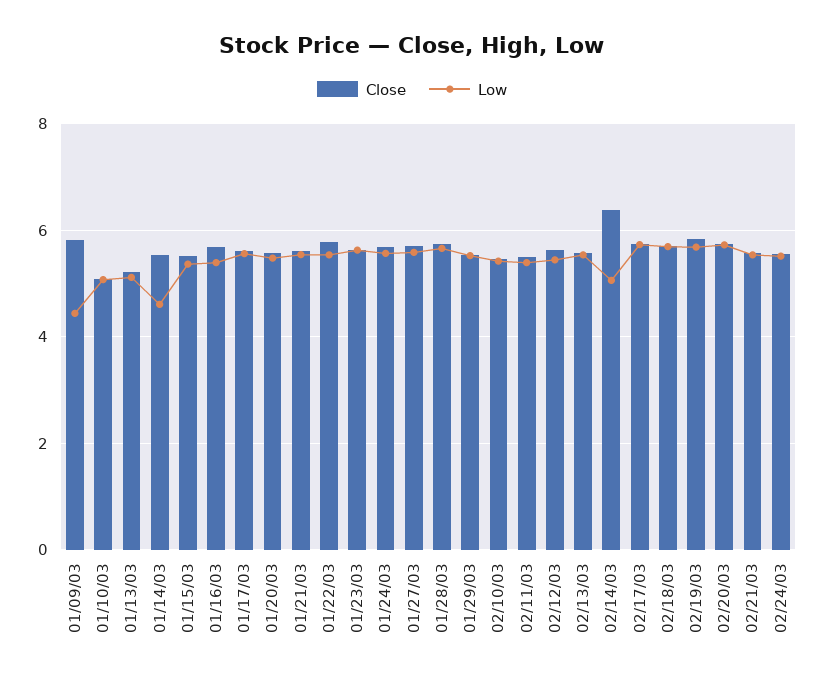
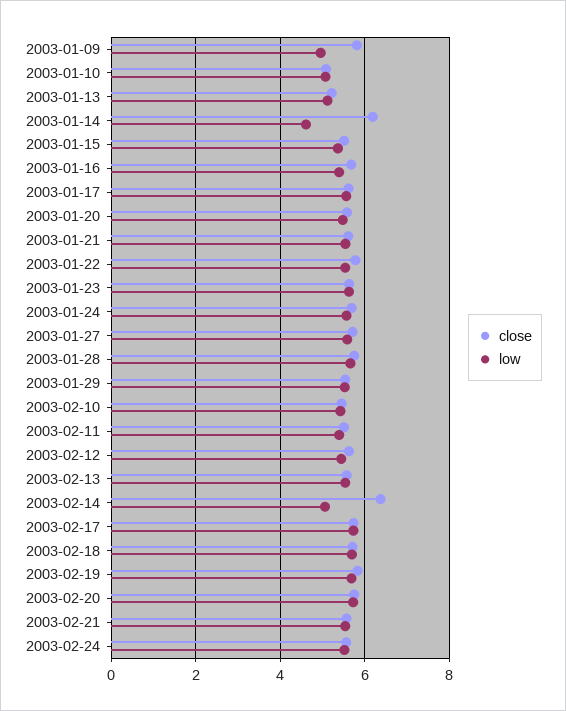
  {
    "Close": {
      "01/09/03": 5.8,
      "01/10/03": 5,
      "01/13/03": 5.2,
-     "01/14/03": 5.6,
+     "01/14/03": 6.2,
      "01/15/03": 5.6,
      "01/16/03": 5.6,
      "01/17/03": 5.6,
      "01/20/03": 5.6,
      "01/21/03": 5.6,
      "01/22/03": 5.8,
      "01/23/03": 5.6,
      "01/24/03": 5.6,
      "01/27/03": 5.8,
      "01/28/03": 5.8,
      "01/29/03": 5.6,
      "02/10/03": 5.4,
      "02/11/03": 5.6,
      "02/12/03": 5.6,
      "02/13/03": 5.6,
      "02/14/03": 6.4,
      "02/17/03": 5.8,
      "02/18/03": 5.8,
      "02/19/03": 5.8,
      "02/20/03": 5.8,
      "02/21/03": 5.6,
      "02/24/03": 5.6
    },
    "Low": {
-     "01/09/03": 4.4,
+     "01/09/03": 5,
      "01/10/03": 5,
      "01/13/03": 5.2,
      "01/14/03": 4.6,
      "01/15/03": 5.4,
      "01/16/03": 5.4,
      "01/17/03": 5.6,
      "01/20/03": 5.4,
      "01/21/03": 5.6,
      "01/22/03": 5.6,
      "01/23/03": 5.6,
      "01/24/03": 5.6,
      "01/27/03": 5.6,
      "01/28/03": 5.6,
      "01/29/03": 5.6,
      "02/10/03": 5.4,
      "02/11/03": 5.4,
      "02/12/03": 5.4,
      "02/13/03": 5.6,
      "02/14/03": 5,
      "02/17/03": 5.8,
      "02/18/03": 5.6,
      "02/19/03": 5.6,
      "02/20/03": 5.8,
      "02/21/03": 5.6,
      "02/24/03": 5.6
    }
  }

